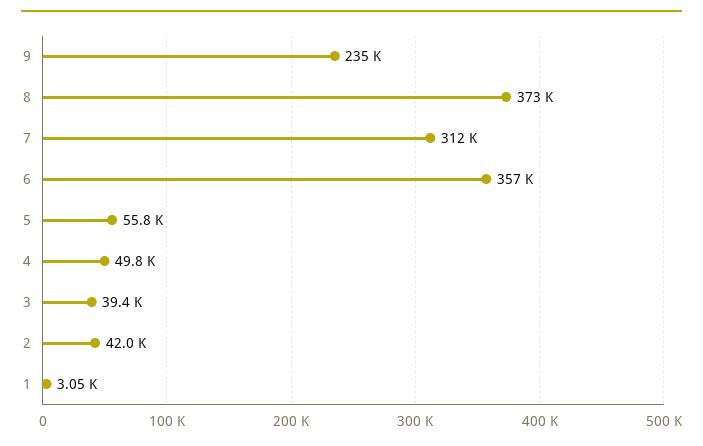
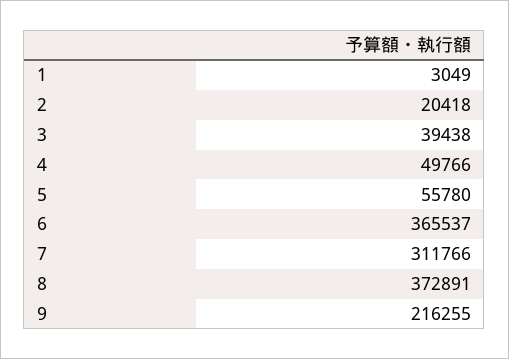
  {
-   "9": 235000,
+   "9": 216255,
    "8": 372891,
    "7": 311766,
-   "6": 357000,
+   "6": 365537,
    "5": 55780,
    "4": 49766,
    "3": 39438,
-   "2": 42000,
+   "2": 20418,
    "1": 3049
  }

